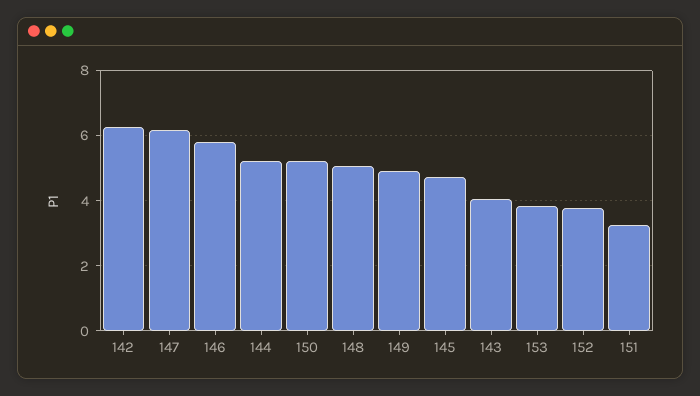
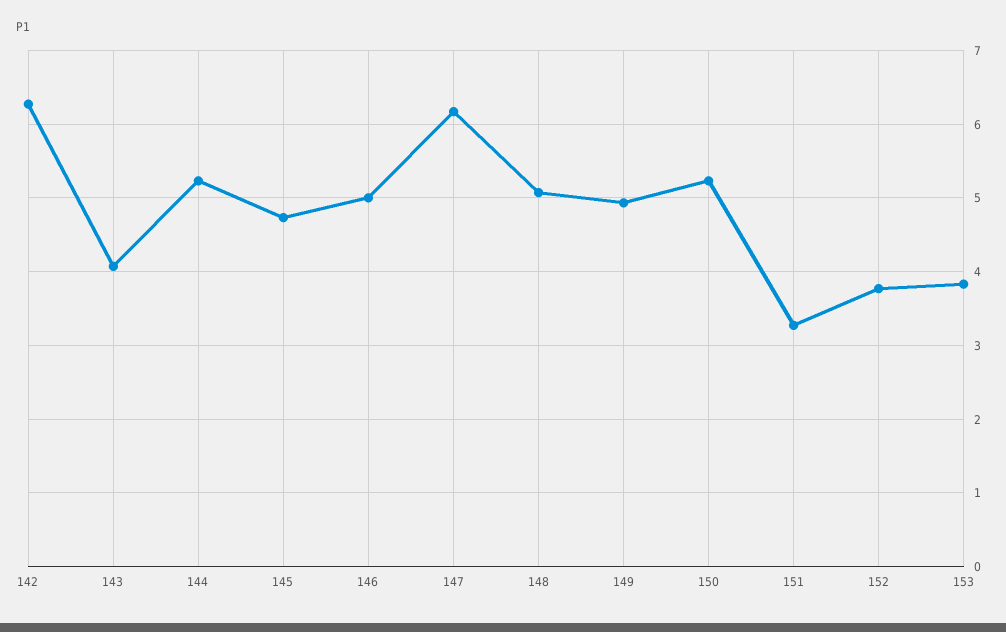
  {
    "142": 6.3,
    "147": 6.2,
-   "146": 5.8,
+   "146": 5,
    "144": 5.2,
    "150": 5.2,
    "148": 5.1,
    "149": 4.9,
    "145": 4.7,
    "143": 4.1,
    "153": 3.8,
    "152": 3.8,
    "151": 3.3
  }

